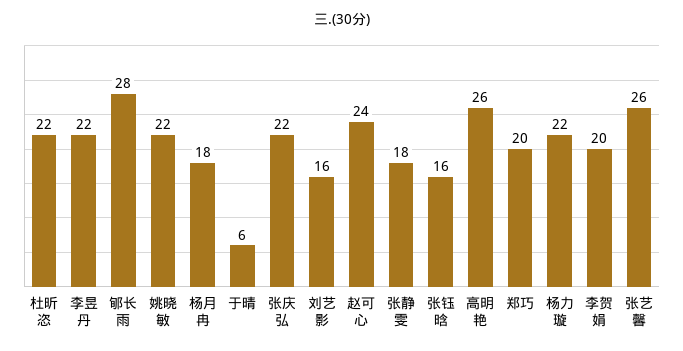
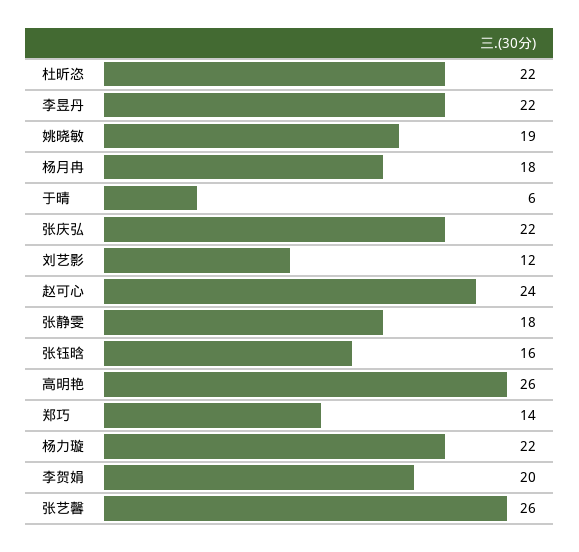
  {
    "杜昕恣": 22,
    "李昱丹": 22,
-   "郇长雨": 28,
-   "姚晓敏": 22,
+   "姚晓敏": 19,
    "杨月冉": 18,
    "于晴": 6,
    "张庆弘": 22,
-   "刘艺影": 16,
+   "刘艺影": 12,
    "赵可心": 24,
    "张静雯": 18,
    "张钰晗": 16,
    "高明艳": 26,
-   "郑巧": 20,
+   "郑巧": 14,
    "杨力璇": 22,
    "李贺娟": 20,
    "张艺馨": 26
  }

